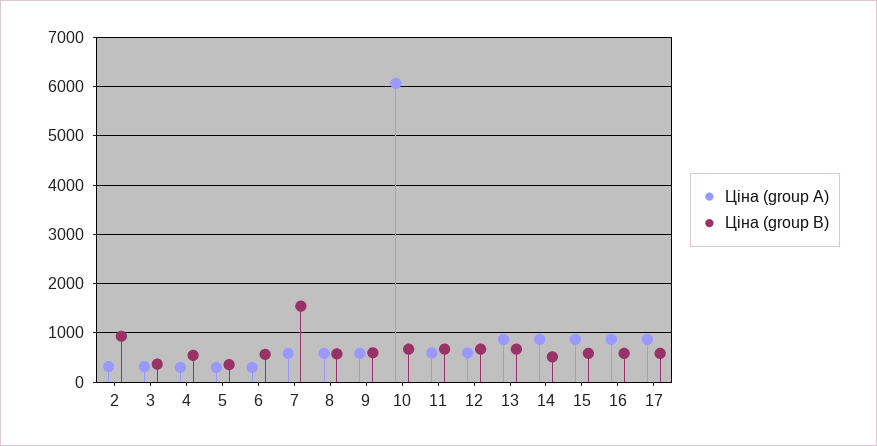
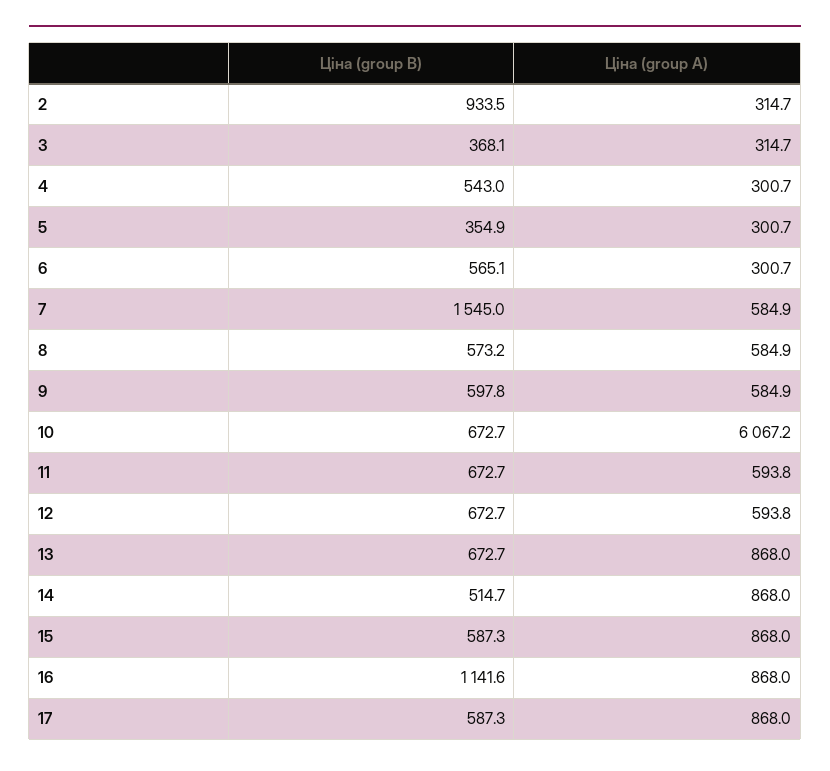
  {
    "Ціна (group A)": {
      "2": 314.7,
      "3": 314.7,
      "4": 300.7,
      "5": 300.7,
      "6": 300.7,
      "7": 584.9,
      "8": 584.9,
      "9": 584.9,
      "10": 6067.2,
      "11": 593.8,
      "12": 593.8,
      "13": 868,
      "14": 868,
      "15": 868,
      "16": 868,
      "17": 868
    },
    "Ціна (group B)": {
      "2": 933.5,
      "3": 368.1,
      "4": 543,
      "5": 354.9,
      "6": 565.1,
      "7": 1545,
      "8": 573.2,
      "9": 597.8,
      "10": 672.7,
      "11": 672.7,
      "12": 672.7,
      "13": 672.7,
      "14": 514.7,
      "15": 587.3,
-     "16": 600,
+     "16": 1141.6,
      "17": 587.3
    }
  }

